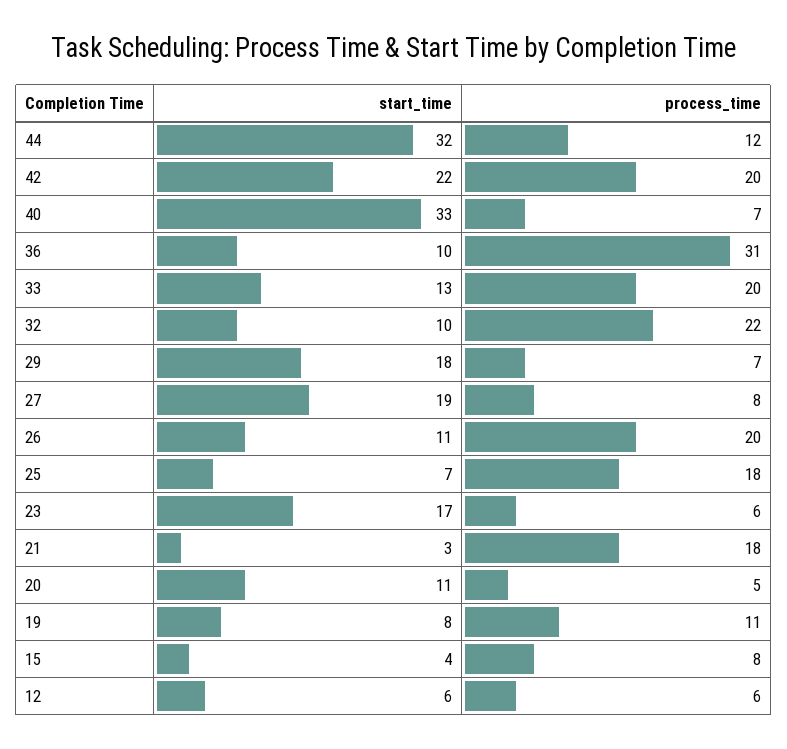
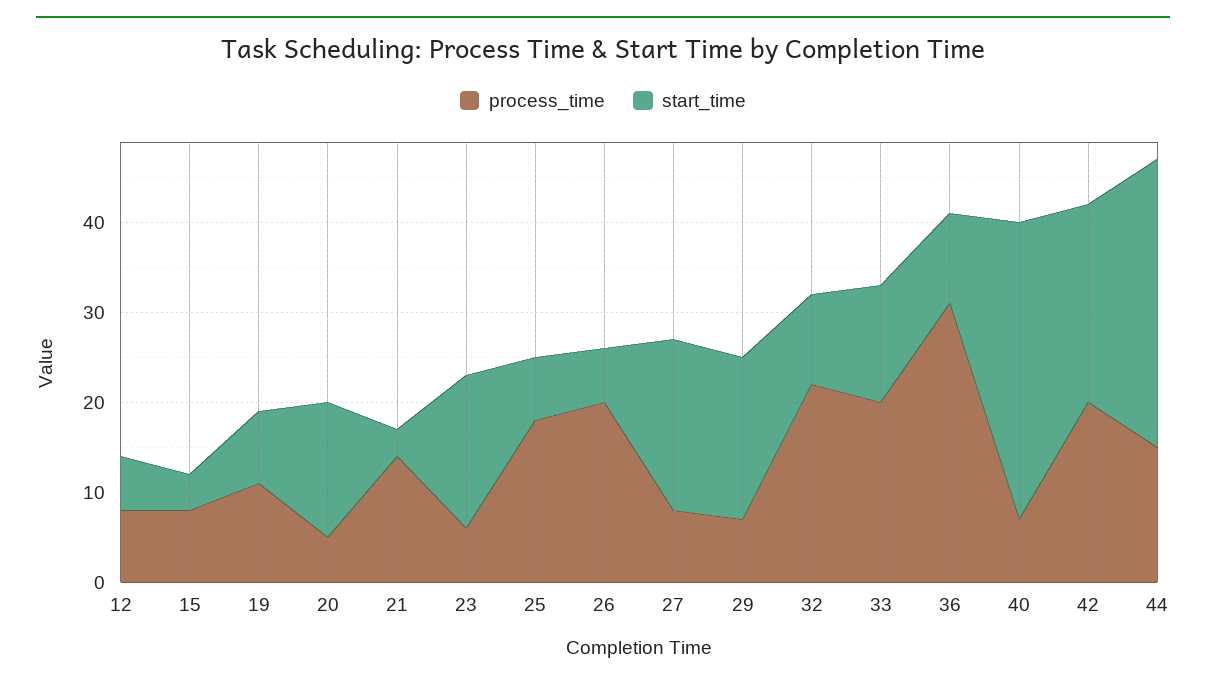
  {
    "start_time": {
      "44": 32,
      "42": 22,
      "40": 33,
      "36": 10,
      "33": 13,
      "32": 10,
      "29": 18,
      "27": 19,
-     "26": 11,
+     "26": 6,
      "25": 7,
      "23": 17,
      "21": 3,
-     "20": 11,
+     "20": 15,
      "19": 8,
      "15": 4,
      "12": 6
    },
    "process_time": {
-     "44": 12,
+     "44": 15,
      "42": 20,
      "40": 7,
      "36": 31,
      "33": 20,
      "32": 22,
      "29": 7,
      "27": 8,
      "26": 20,
      "25": 18,
      "23": 6,
-     "21": 18,
+     "21": 14,
      "20": 5,
      "19": 11,
      "15": 8,
-     "12": 6
+     "12": 8
    }
  }

